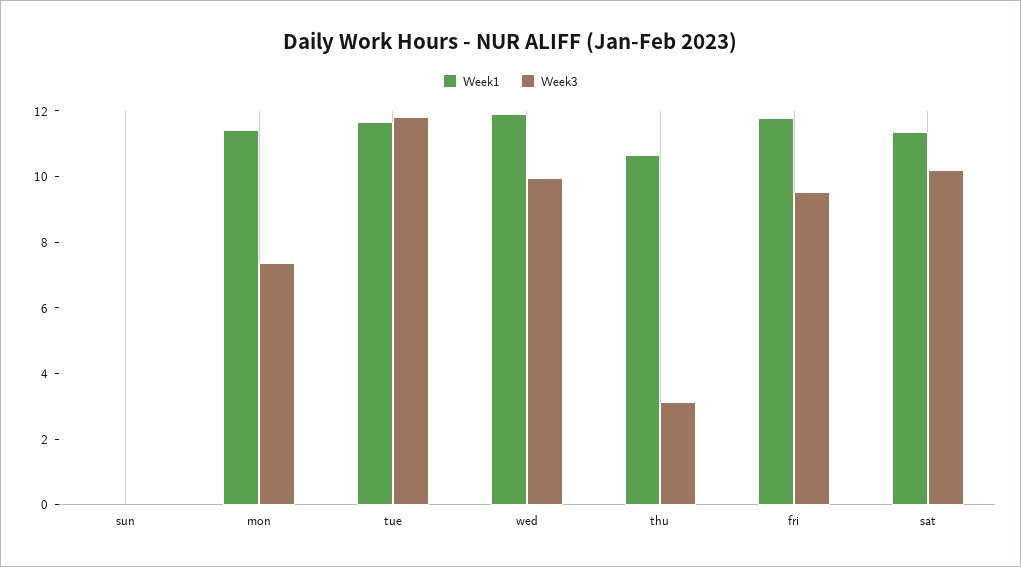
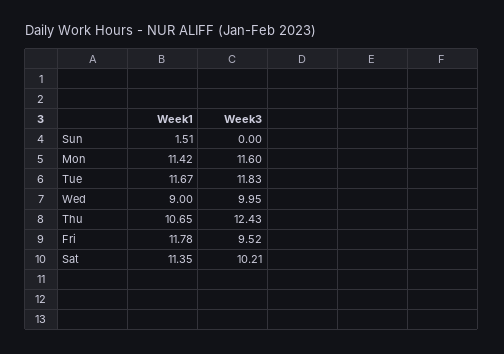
  {
    "Week1": {
-     "sun": 0,
+     "sun": 1.51,
      "mon": 11.42,
      "tue": 11.67,
-     "wed": 12,
+     "wed": 9,
      "thu": 10.65,
      "fri": 11.78,
      "sat": 11.35
    },
    "Week3": {
      "sun": 0,
-     "mon": 7.5,
+     "mon": 11.6,
      "tue": 11.83,
      "wed": 9.95,
-     "thu": 3,
+     "thu": 12.43,
      "fri": 9.52,
      "sat": 10.21
    }
  }

